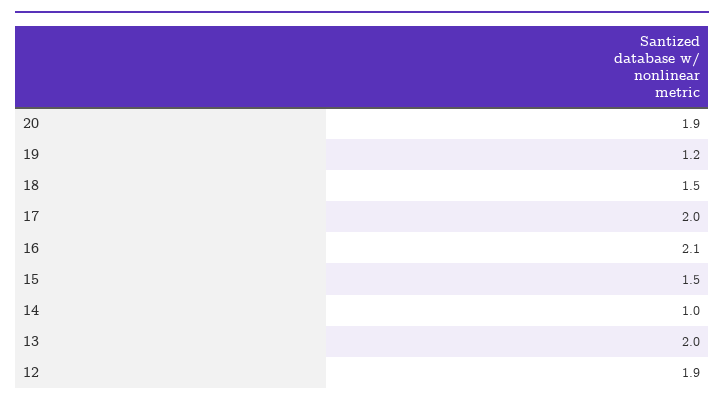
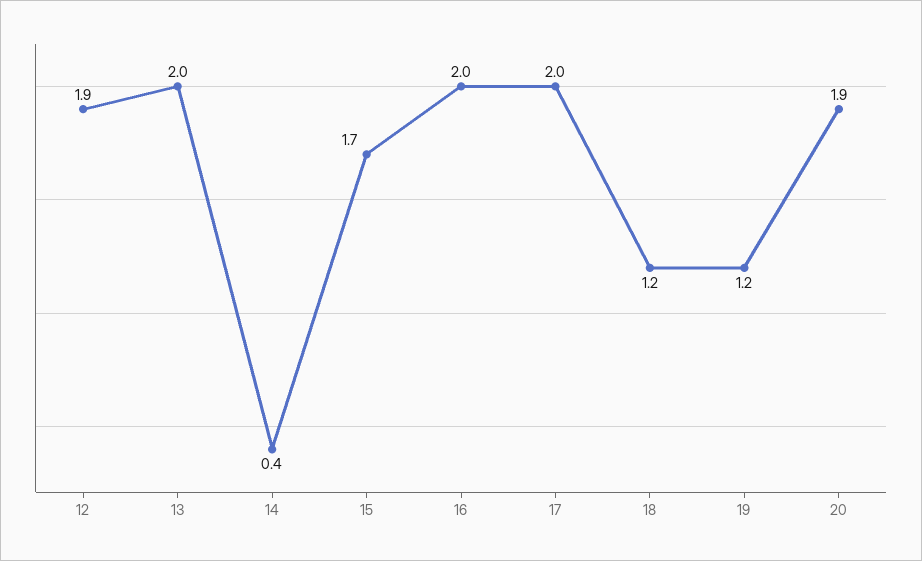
  {
    "20": 1.9,
    "19": 1.2,
-   "18": 1.5,
+   "18": 1.2,
    "17": 2,
-   "16": 2.1,
+   "16": 2,
-   "15": 1.5,
+   "15": 1.7,
-   "14": 1,
+   "14": 0.4,
    "13": 2,
    "12": 1.9
  }

